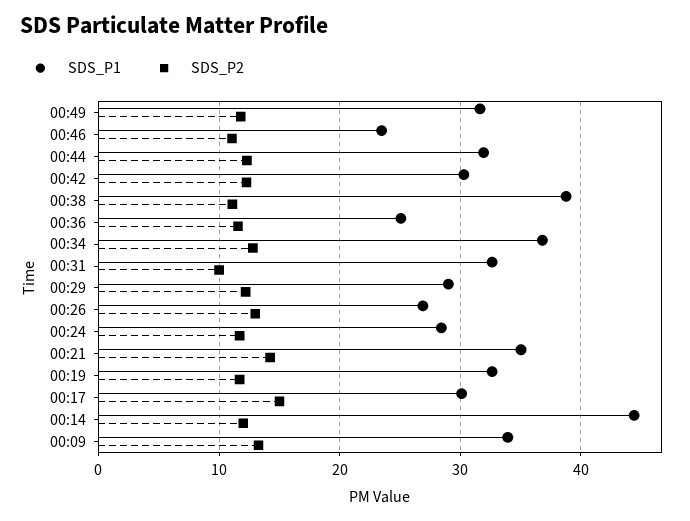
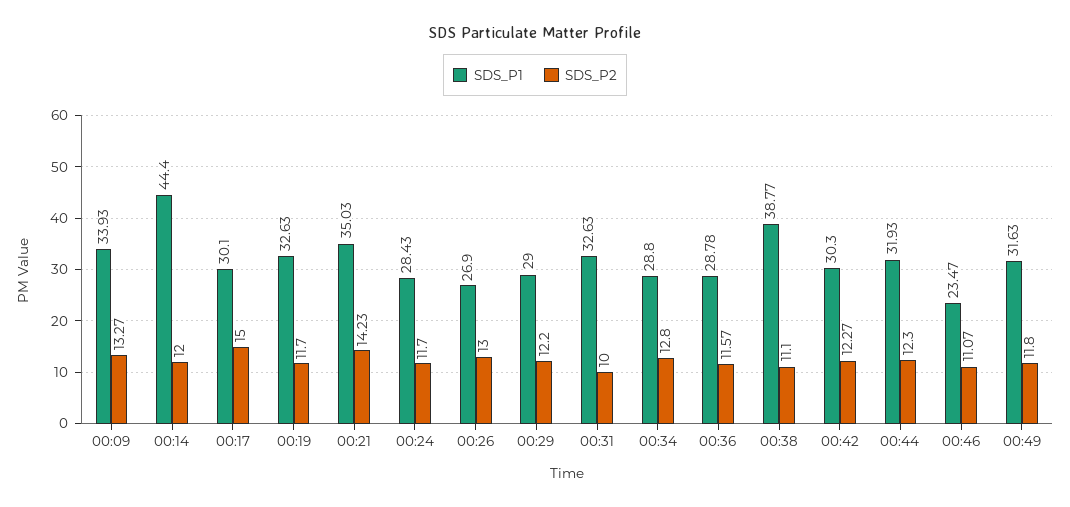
  {
    "SDS_P1": {
      "00:49": 31.63,
      "00:46": 23.47,
      "00:44": 31.93,
      "00:42": 30.3,
      "00:38": 38.77,
-     "00:36": 25,
+     "00:36": 28.78,
-     "00:34": 37,
+     "00:34": 28.8,
      "00:31": 32.63,
      "00:29": 29,
      "00:26": 26.9,
      "00:24": 28.43,
      "00:21": 35.03,
      "00:19": 32.63,
      "00:17": 30.1,
      "00:14": 44.4,
      "00:09": 33.93
    },
    "SDS_P2": {
      "00:49": 11.8,
      "00:46": 11.07,
      "00:44": 12.3,
      "00:42": 12.27,
      "00:38": 11.1,
      "00:36": 11.57,
      "00:34": 12.8,
      "00:31": 10,
      "00:29": 12.2,
      "00:26": 13,
      "00:24": 11.7,
      "00:21": 14.23,
      "00:19": 11.7,
      "00:17": 15,
      "00:14": 12,
      "00:09": 13.27
    }
  }

